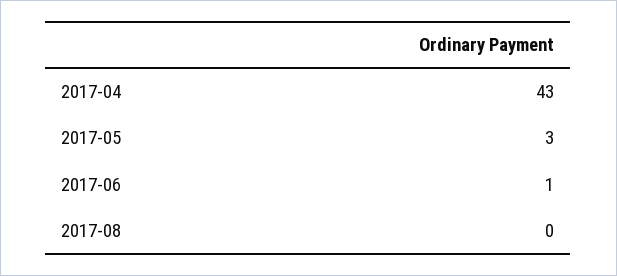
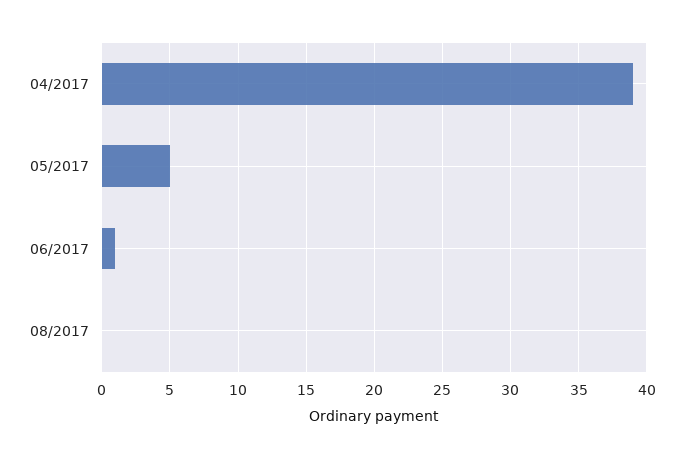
  {
-   "2017-04": 43,
+   "2017-04": 39,
-   "2017-05": 3,
+   "2017-05": 5,
    "2017-06": 1,
    "2017-08": 0
  }

